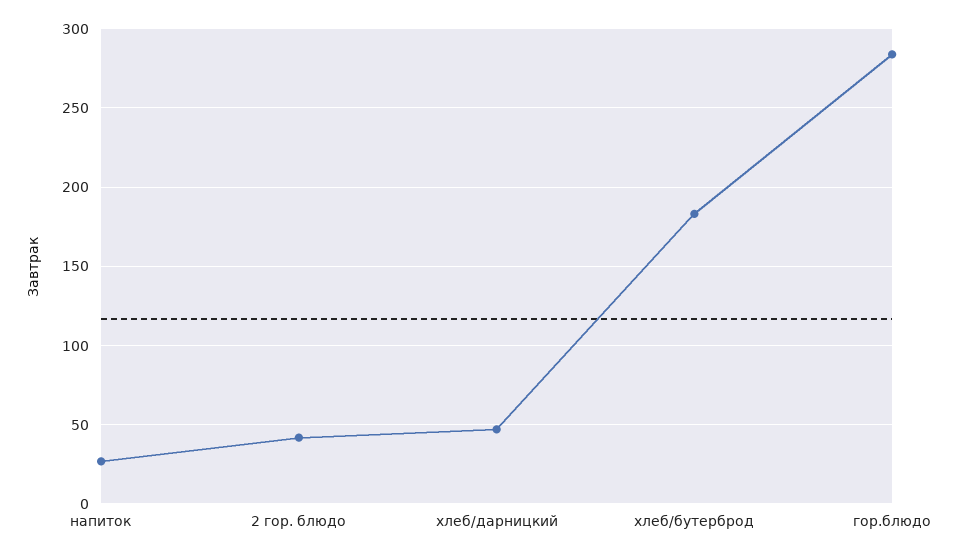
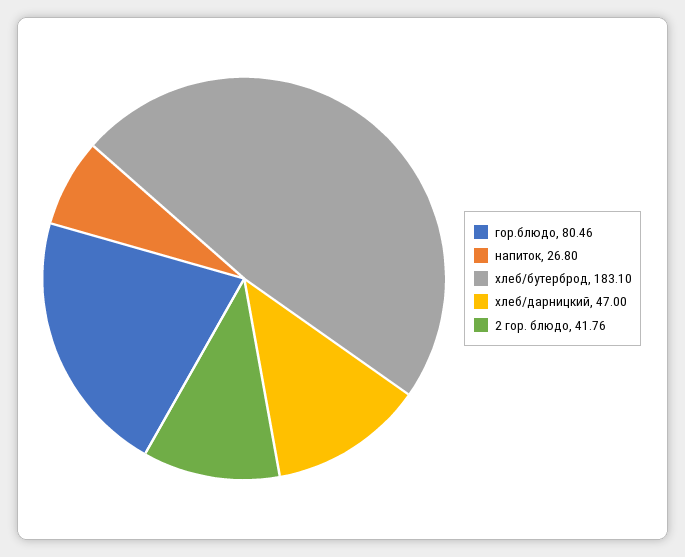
  {
    "напиток": 26.8,
    "2 гор. блюдо": 41.76,
    "хлеб/дарницкий": 47,
    "хлеб/бутерброд": 183.1,
-   "гор.блюдо": 285
+   "гор.блюдо": 80.46
  }

